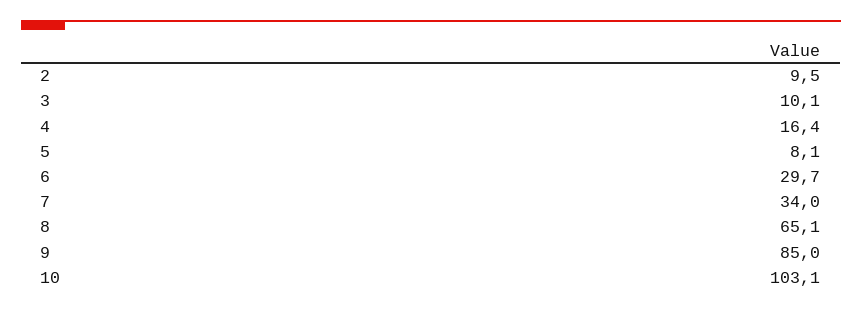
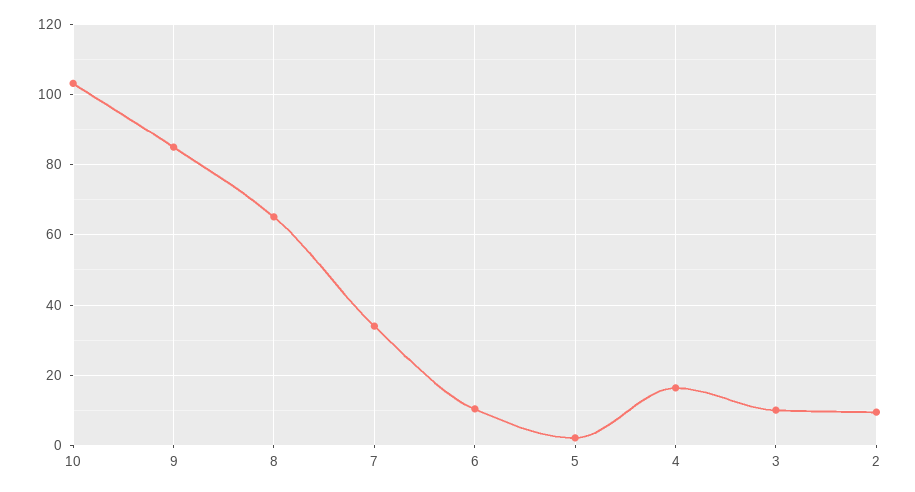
  {
    "2": 9.5,
    "3": 10.1,
    "4": 16.4,
-   "5": 8.1,
+   "5": 2,
-   "6": 29.7,
+   "6": 10,
    "7": 34,
    "8": 65.1,
    "9": 85,
    "10": 103.1
  }

